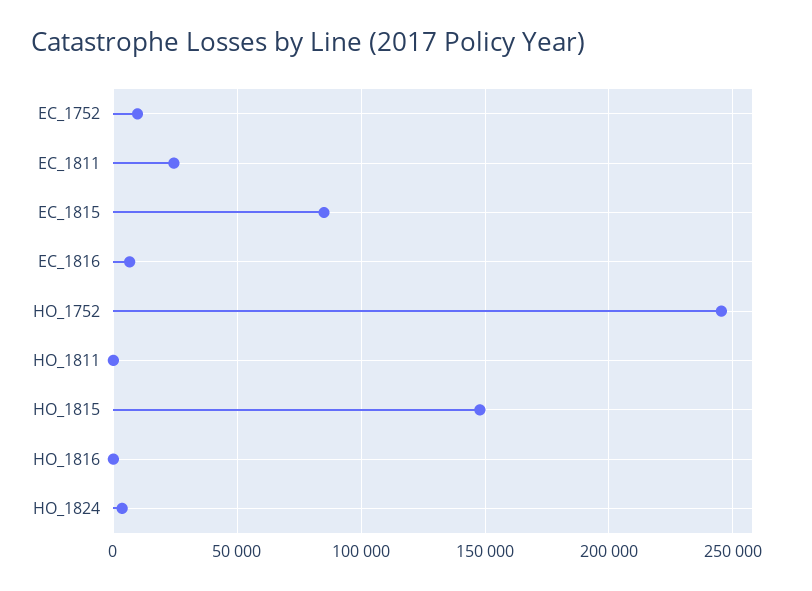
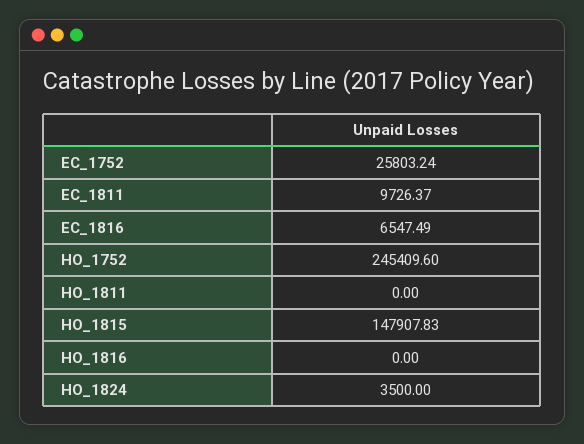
  {
-   "EC_1752": 10000,
+   "EC_1752": 25803.24,
-   "EC_1811": 25000,
+   "EC_1811": 9726.37,
-   "EC_1815": 85000,
    "EC_1816": 6547.49,
    "HO_1752": 245409.6,
    "HO_1811": 0,
    "HO_1815": 147907.83,
    "HO_1816": 0,
    "HO_1824": 3500
  }

